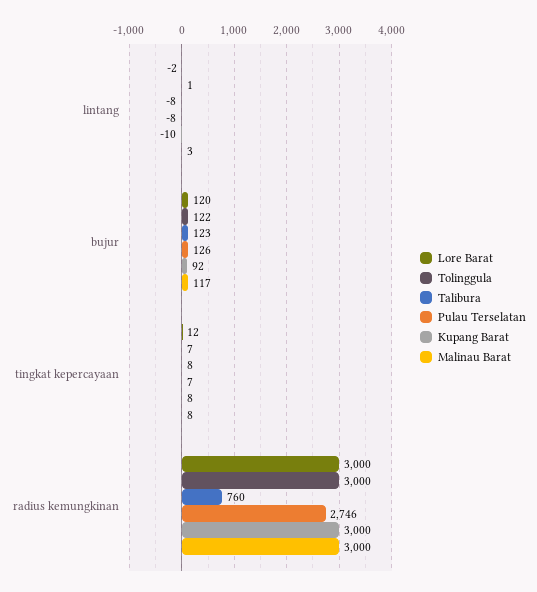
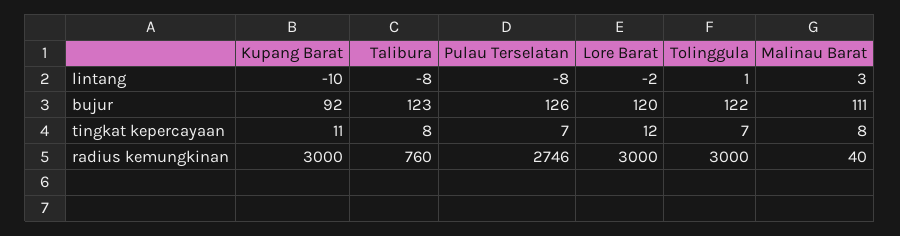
  {
    "Lore Barat": {
      "lintang": -2,
      "bujur": 120,
      "tingkat kepercayaan": 12,
      "radius kemungkinan": 3000
    },
    "Tolinggula": {
      "lintang": 1,
      "bujur": 122,
      "tingkat kepercayaan": 7,
      "radius kemungkinan": 3000
    },
    "Talibura": {
      "lintang": -8,
      "bujur": 123,
      "tingkat kepercayaan": 8,
      "radius kemungkinan": 760
    },
    "Pulau Terselatan": {
      "lintang": -8,
      "bujur": 126,
      "tingkat kepercayaan": 7,
      "radius kemungkinan": 2746
    },
    "Kupang Barat": {
      "lintang": -10,
      "bujur": 92,
-     "tingkat kepercayaan": 8,
+     "tingkat kepercayaan": 11,
      "radius kemungkinan": 3000
    },
    "Malinau Barat": {
      "lintang": 3,
-     "bujur": 117,
+     "bujur": 111,
      "tingkat kepercayaan": 8,
-     "radius kemungkinan": 3000
+     "radius kemungkinan": 40
    }
  }

